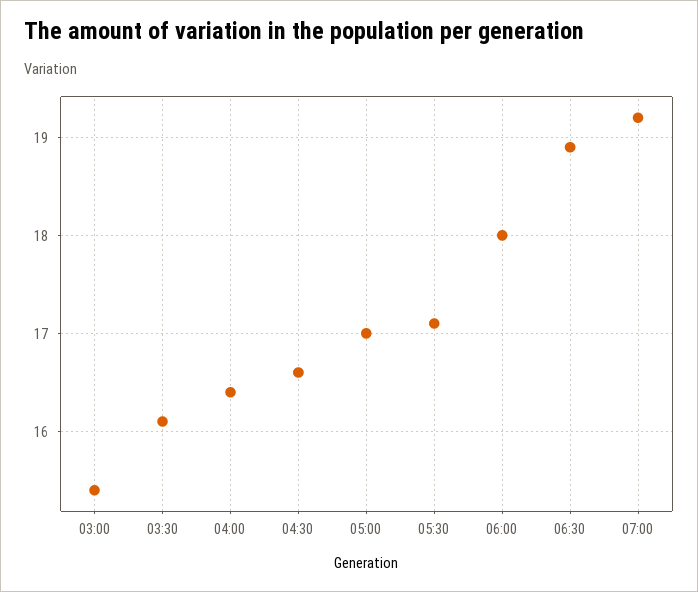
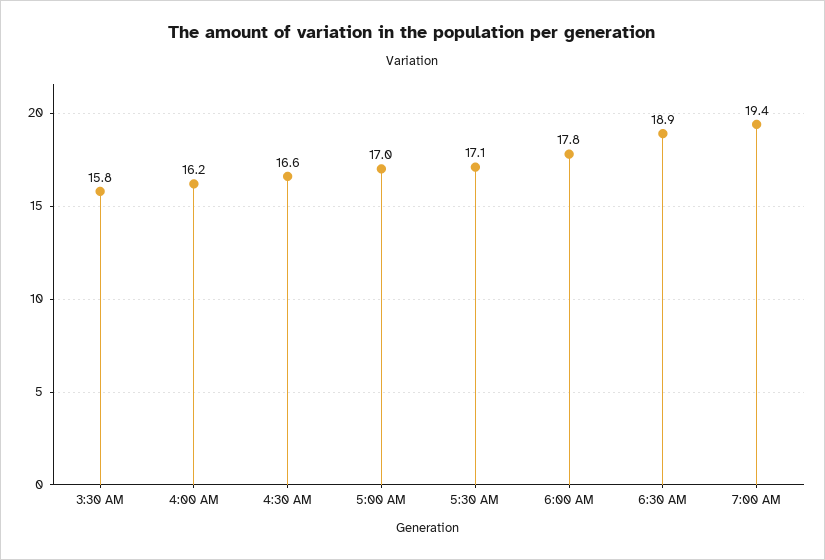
  {
-   "03:00": 15.4,
-   "03:30": 16.1,
+   "03:30": 15.8,
-   "04:00": 16.4,
+   "04:00": 16.2,
    "04:30": 16.6,
    "05:00": 17,
    "05:30": 17.1,
-   "06:00": 18,
+   "06:00": 17.8,
    "06:30": 18.9,
-   "07:00": 19.2
+   "07:00": 19.4
  }

